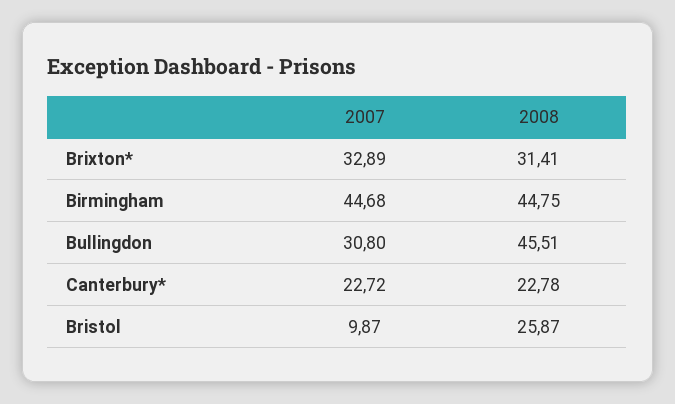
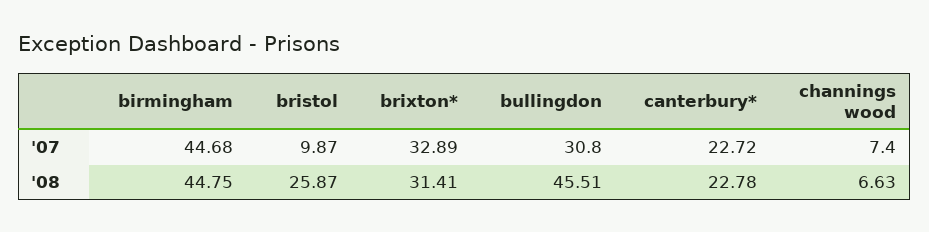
  {
    "2007": {
      "Brixton*": 32.89,
      "Birmingham": 44.68,
      "Bullingdon": 30.8,
      "Canterbury*": 22.72,
-     "Bristol": 9.87
+     "Bristol": 9.87,
+     "channings wood": 7.4
    },
    "2008": {
      "Brixton*": 31.41,
      "Birmingham": 44.75,
      "Bullingdon": 45.51,
      "Canterbury*": 22.78,
-     "Bristol": 25.87
+     "Bristol": 25.87,
+     "channings wood": 6.63
    }
  }

